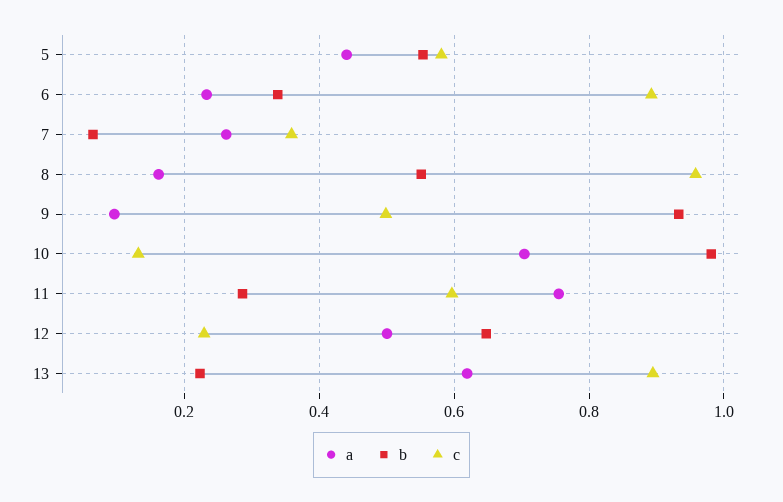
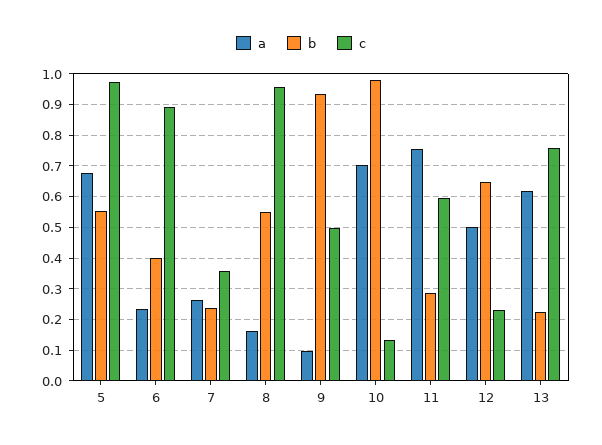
  {
    "a": {
-     "5": 0.44,
+     "5": 0.68,
      "6": 0.24,
      "7": 0.26,
      "8": 0.16,
      "9": 0.1,
      "10": 0.7,
      "11": 0.76,
      "12": 0.5,
      "13": 0.62
    },
    "b": {
      "5": 0.56,
-     "6": 0.34,
+     "6": 0.4,
-     "7": 0.06,
+     "7": 0.24,
      "8": 0.56,
      "9": 0.94,
      "10": 0.98,
      "11": 0.28,
      "12": 0.64,
      "13": 0.22
    },
    "c": {
-     "5": 0.58,
+     "5": 0.98,
      "6": 0.9,
      "7": 0.36,
      "8": 0.96,
      "9": 0.5,
      "10": 0.14,
      "11": 0.6,
      "12": 0.22,
-     "13": 0.9
+     "13": 0.76
    }
  }

